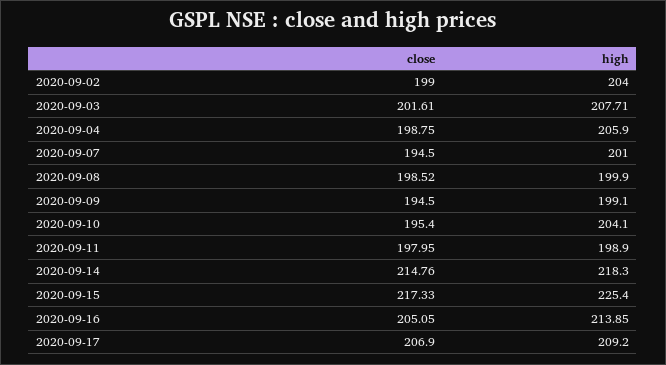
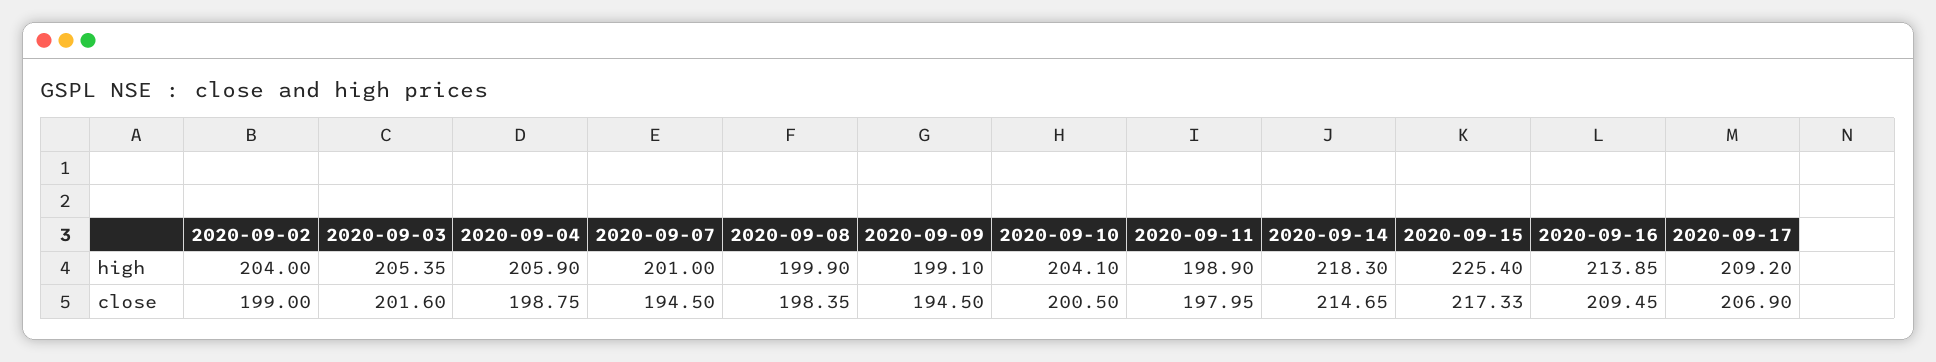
  {
    "close": {
      "2020-09-02": 199,
-     "2020-09-03": 201.61,
+     "2020-09-03": 201.6,
      "2020-09-04": 198.75,
      "2020-09-07": 194.5,
-     "2020-09-08": 198.52,
+     "2020-09-08": 198.35,
      "2020-09-09": 194.5,
-     "2020-09-10": 195.4,
+     "2020-09-10": 200.5,
      "2020-09-11": 197.95,
-     "2020-09-14": 214.76,
+     "2020-09-14": 214.65,
      "2020-09-15": 217.33,
-     "2020-09-16": 205.05,
+     "2020-09-16": 209.45,
      "2020-09-17": 206.9
    },
    "high": {
      "2020-09-02": 204,
-     "2020-09-03": 207.71,
+     "2020-09-03": 205.35,
      "2020-09-04": 205.9,
      "2020-09-07": 201,
      "2020-09-08": 199.9,
      "2020-09-09": 199.1,
      "2020-09-10": 204.1,
      "2020-09-11": 198.9,
      "2020-09-14": 218.3,
      "2020-09-15": 225.4,
      "2020-09-16": 213.85,
      "2020-09-17": 209.2
    }
  }

